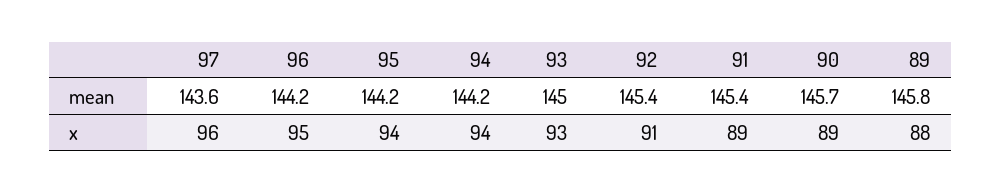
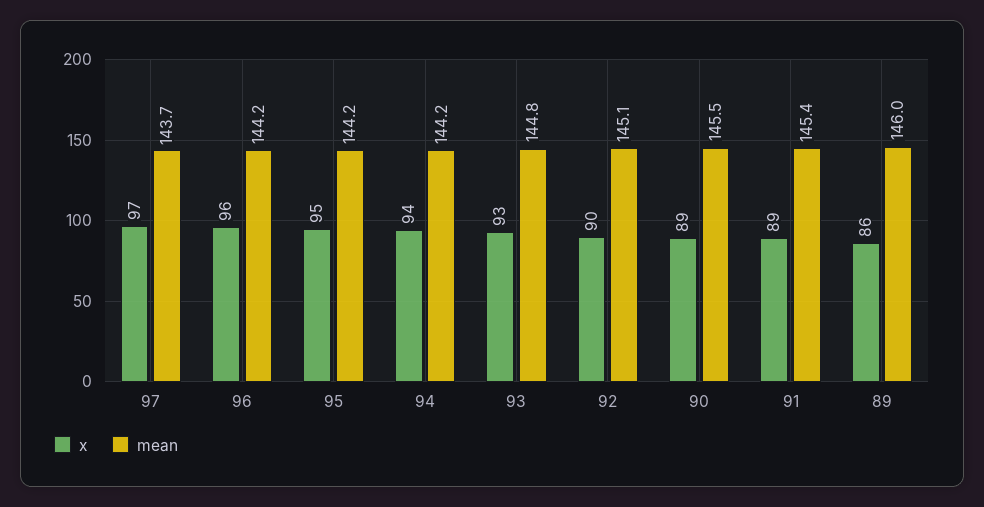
  {
    "mean": {
-     "97": 143.6,
+     "97": 143.7,
      "96": 144.2,
      "95": 144.2,
      "94": 144.2,
-     "93": 145,
+     "93": 144.8,
-     "92": 145.4,
+     "92": 145.1,
      "91": 145.4,
-     "90": 145.7,
+     "90": 145.5,
-     "89": 145.8
+     "89": 146
    },
    "x": {
-     "97": 96,
+     "97": 97,
-     "96": 95,
+     "96": 96,
-     "95": 94,
+     "95": 95,
      "94": 94,
      "93": 93,
-     "92": 91,
+     "92": 90,
      "91": 89,
      "90": 89,
-     "89": 88
+     "89": 86
    }
  }

